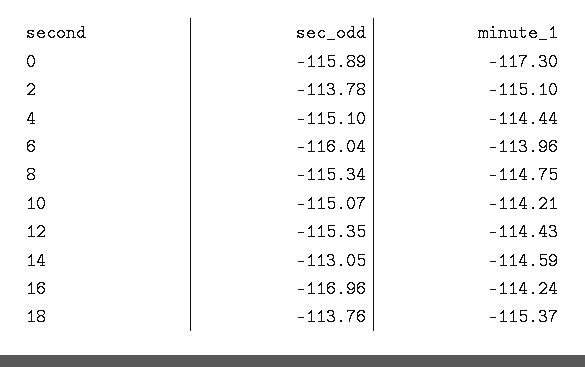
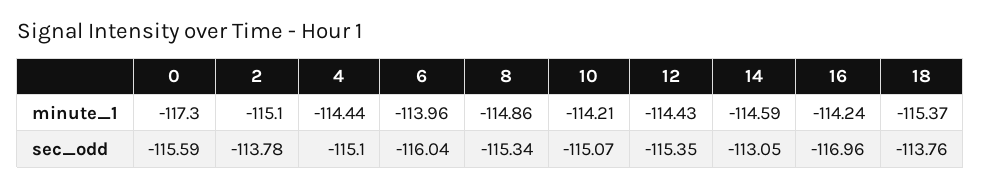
  {
    "sec_odd": {
-     "0": -115.89,
+     "0": -115.59,
      "2": -113.78,
      "4": -115.1,
      "6": -116.04,
      "8": -115.34,
      "10": -115.07,
      "12": -115.35,
      "14": -113.05,
      "16": -116.96,
      "18": -113.76
    },
    "minute_1": {
      "0": -117.3,
      "2": -115.1,
      "4": -114.44,
      "6": -113.96,
-     "8": -114.75,
+     "8": -114.86,
      "10": -114.21,
      "12": -114.43,
      "14": -114.59,
      "16": -114.24,
      "18": -115.37
    }
  }

